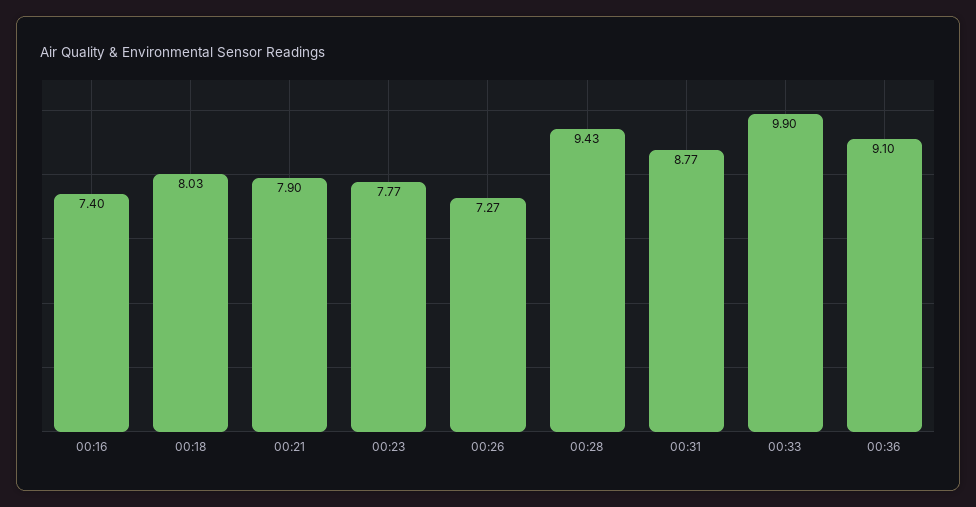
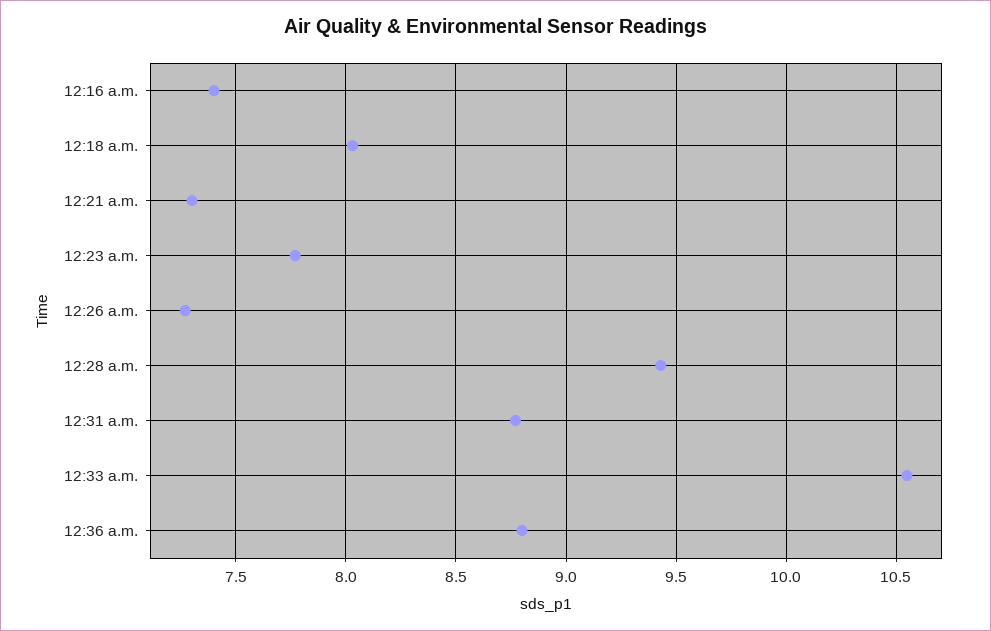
  {
    "00:16": 7.4,
    "00:18": 8.03,
-   "00:21": 7.9,
+   "00:21": 7.3,
    "00:23": 7.77,
    "00:26": 7.27,
    "00:28": 9.43,
    "00:31": 8.77,
-   "00:33": 9.9,
+   "00:33": 10.55,
-   "00:36": 9.1
+   "00:36": 8.8
  }

